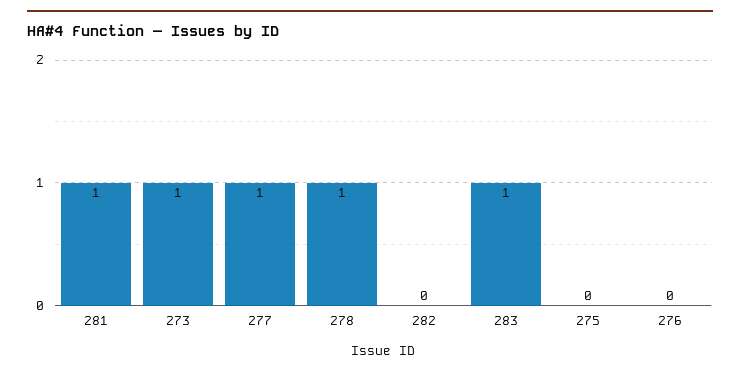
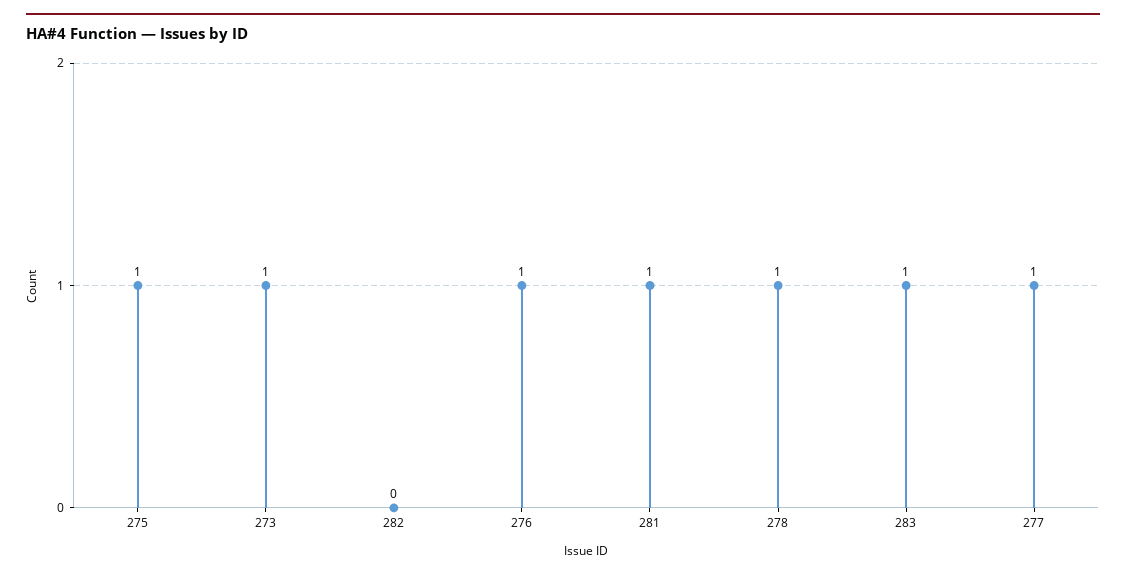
  {
    "281": 1,
    "273": 1,
    "277": 1,
    "278": 1,
    "282": 0,
    "283": 1,
-   "275": 0,
+   "275": 1,
-   "276": 0
+   "276": 1
  }

